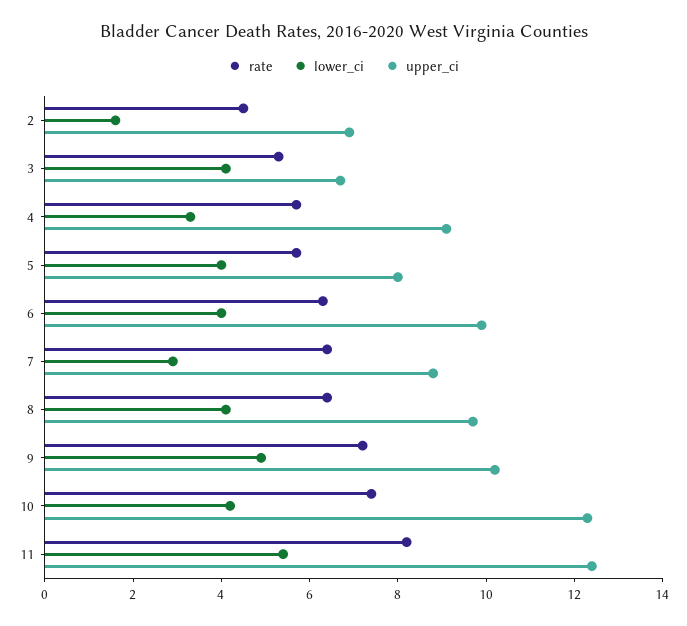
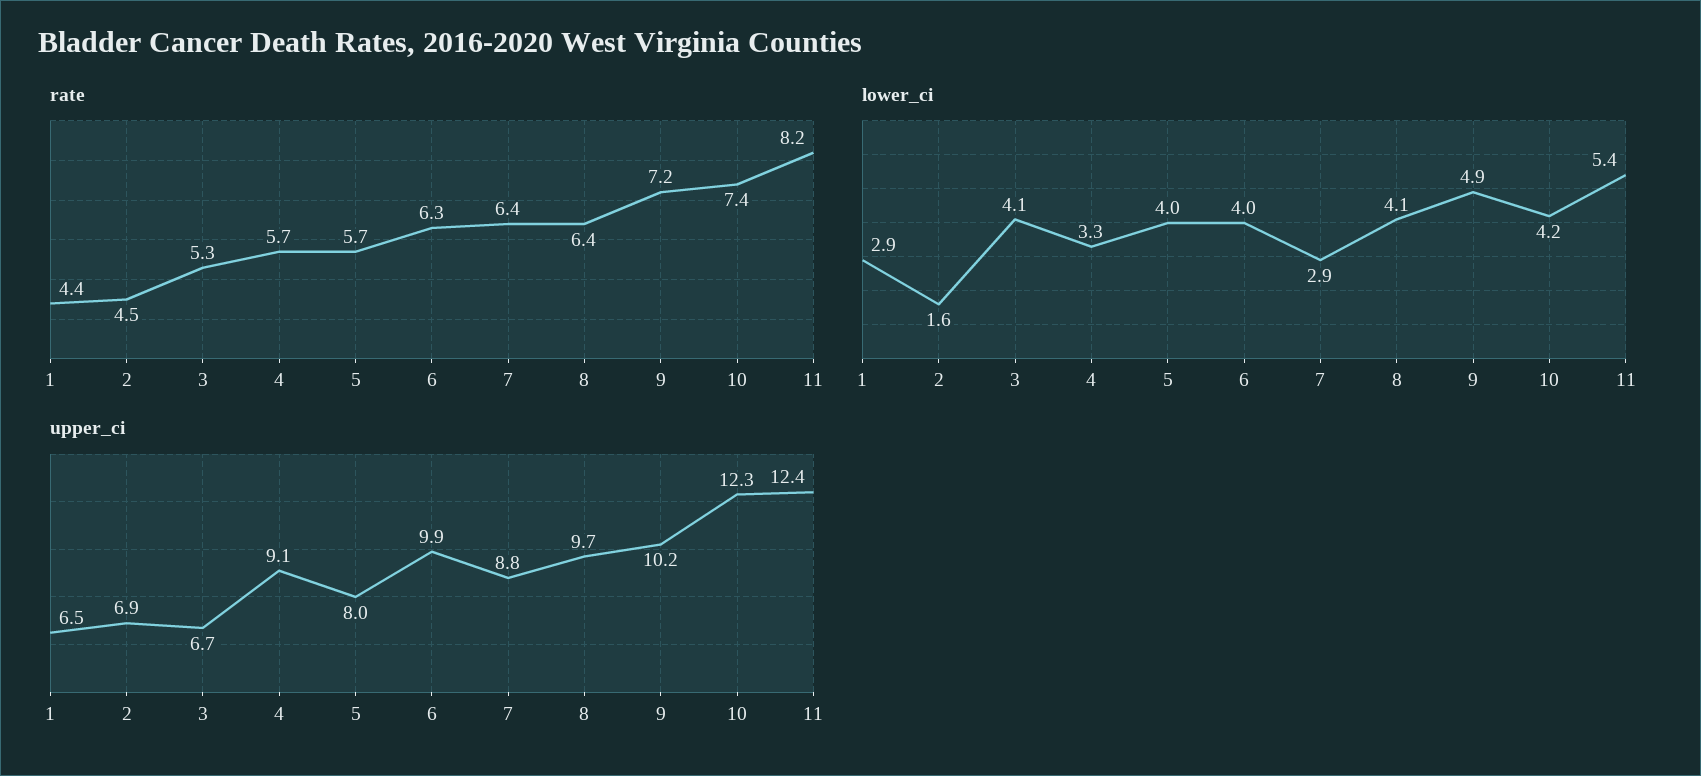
  {
    "rate": {
      "2": 4.5,
      "3": 5.3,
      "4": 5.7,
      "5": 5.7,
      "6": 6.3,
      "7": 6.4,
      "8": 6.4,
      "9": 7.2,
      "10": 7.4,
-     "11": 8.2
+     "11": 8.2,
+     "1": 4.4
    },
    "lower_ci": {
      "2": 1.6,
      "3": 4.1,
      "4": 3.3,
      "5": 4,
      "6": 4,
      "7": 2.9,
      "8": 4.1,
      "9": 4.9,
      "10": 4.2,
-     "11": 5.4
+     "11": 5.4,
+     "1": 2.9
    },
    "upper_ci": {
      "2": 6.9,
      "3": 6.7,
      "4": 9.1,
      "5": 8,
      "6": 9.9,
      "7": 8.8,
      "8": 9.7,
      "9": 10.2,
      "10": 12.3,
-     "11": 12.4
+     "11": 12.4,
+     "1": 6.5
    }
  }

